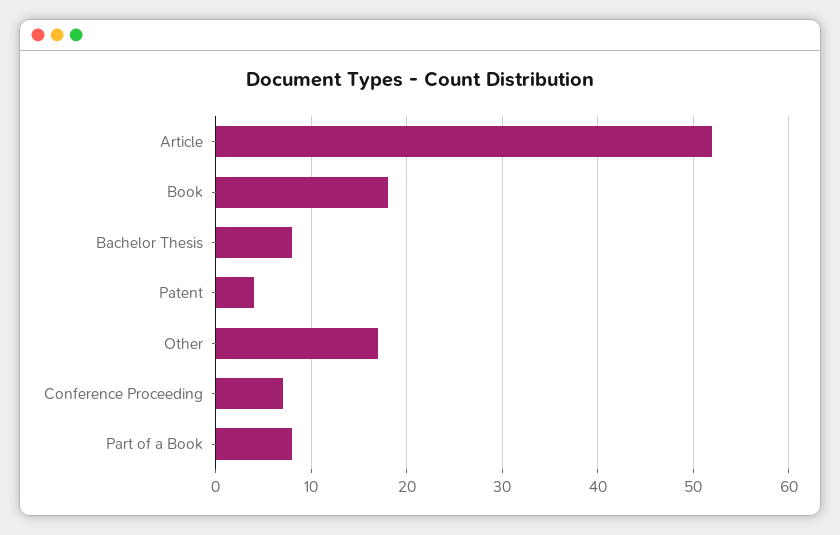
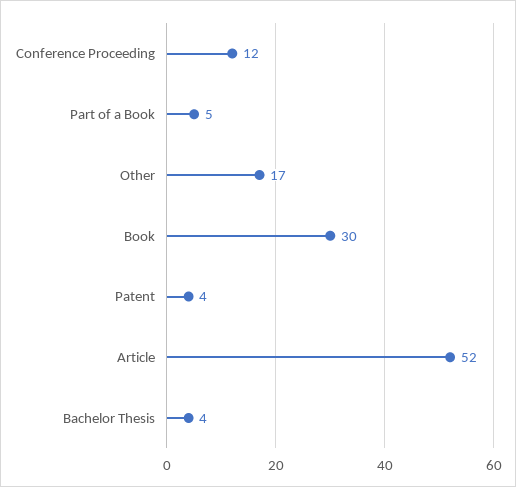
  {
    "Article": 52,
-   "Book": 18,
+   "Book": 30,
-   "Bachelor Thesis": 8,
+   "Bachelor Thesis": 4,
    "Patent": 4,
    "Other": 17,
-   "Conference Proceeding": 7,
+   "Conference Proceeding": 12,
-   "Part of a Book": 8
+   "Part of a Book": 5
  }

